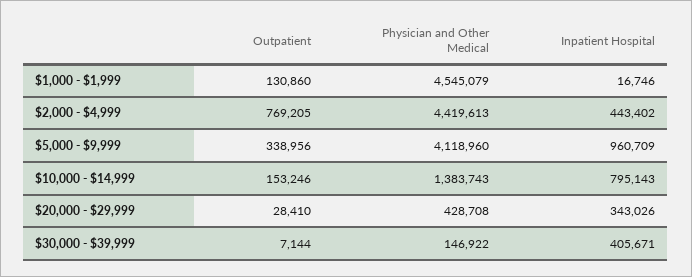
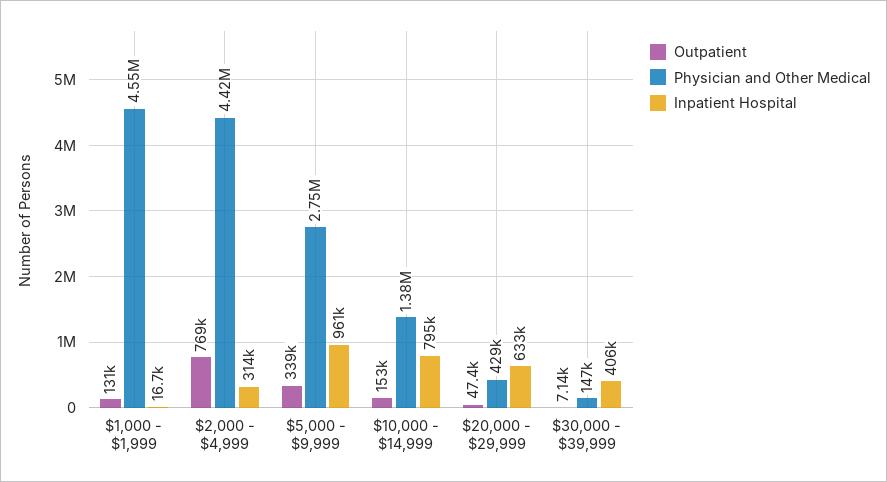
  {
    "Outpatient": {
      "$1,000 - $1,999": 130860,
      "$2,000 - $4,999": 769205,
      "$5,000 - $9,999": 338956,
      "$10,000 - $14,999": 153246,
-     "$20,000 - $29,999": 28410,
+     "$20,000 - $29,999": 47400,
      "$30,000 - $39,999": 7144
    },
    "Physician and Other Medical": {
      "$1,000 - $1,999": 4545079,
      "$2,000 - $4,999": 4419613,
-     "$5,000 - $9,999": 4118960,
+     "$5,000 - $9,999": 2750000,
      "$10,000 - $14,999": 1383743,
      "$20,000 - $29,999": 428708,
      "$30,000 - $39,999": 146922
    },
    "Inpatient Hospital": {
      "$1,000 - $1,999": 16746,
-     "$2,000 - $4,999": 443402,
+     "$2,000 - $4,999": 314000,
      "$5,000 - $9,999": 960709,
      "$10,000 - $14,999": 795143,
-     "$20,000 - $29,999": 343026,
+     "$20,000 - $29,999": 633000,
      "$30,000 - $39,999": 405671
    }
  }

